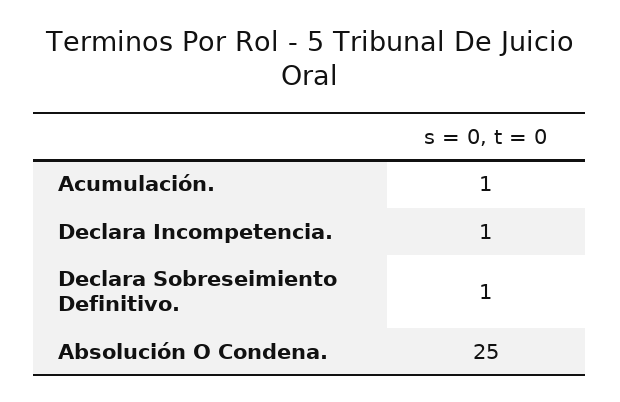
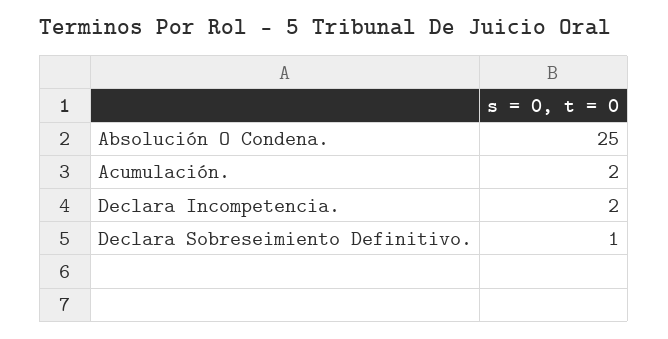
  {
-   "Acumulación.": 1,
+   "Acumulación.": 2,
-   "Declara Incompetencia.": 1,
+   "Declara Incompetencia.": 2,
    "Declara Sobreseimiento Definitivo.": 1,
    "Absolución O Condena.": 25
  }

